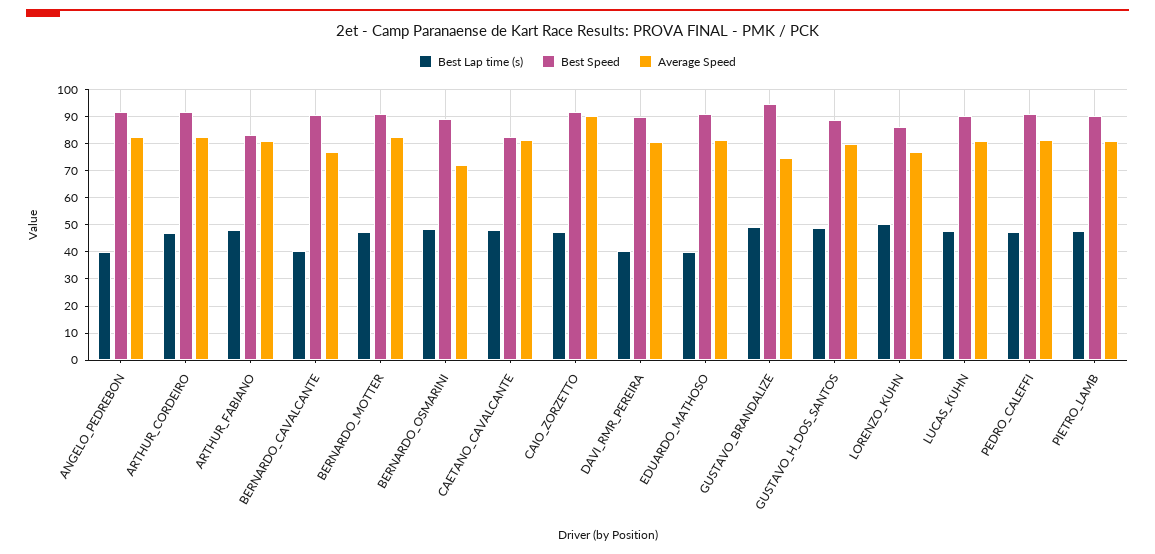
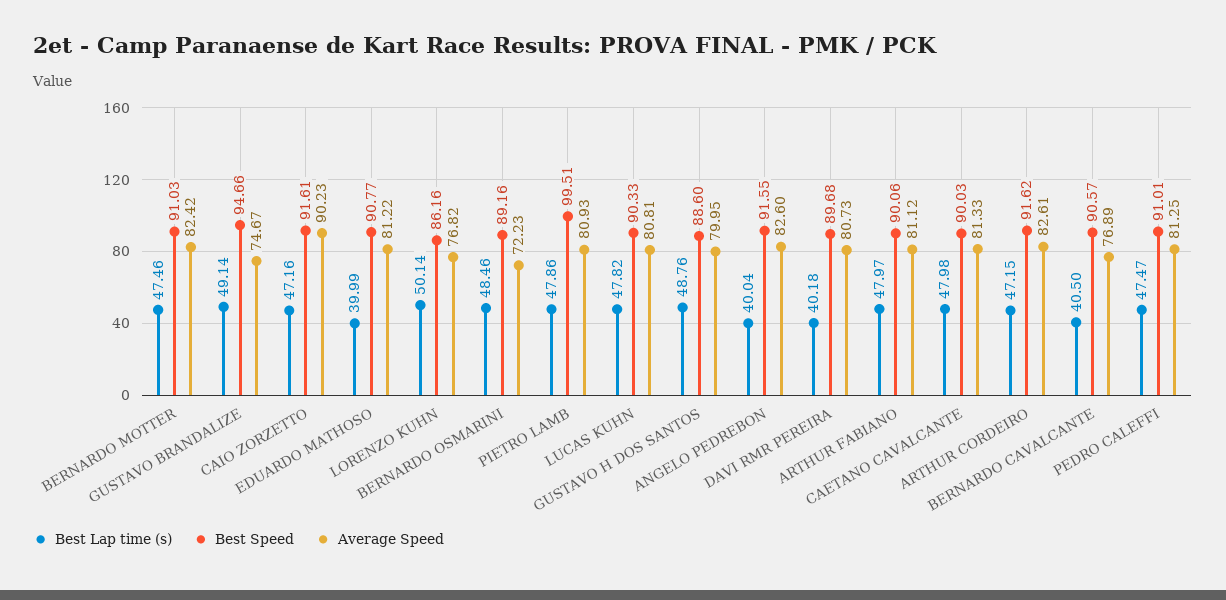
  {
    "Best Lap time (s)": {
      "ANGELO_PEDREBON": 40.04,
      "ARTHUR_CORDEIRO": 47.15,
      "ARTHUR_FABIANO": 47.97,
      "BERNARDO_CAVALCANTE": 40.5,
      "BERNARDO_MOTTER": 47.46,
      "BERNARDO_OSMARINI": 48.46,
      "CAETANO_CAVALCANTE": 47.98,
      "CAIO_ZORZETTO": 47.16,
      "DAVI_RMR_PEREIRA": 40.18,
      "EDUARDO_MATHOSO": 39.99,
      "GUSTAVO_BRANDALIZE": 49.14,
      "GUSTAVO_H_DOS_SANTOS": 48.76,
      "LORENZO_KUHN": 50.14,
      "LUCAS_KUHN": 47.82,
      "PEDRO_CALEFFI": 47.47,
      "PIETRO_LAMB": 47.86
    },
    "Best Speed": {
      "ANGELO_PEDREBON": 91.55,
      "ARTHUR_CORDEIRO": 91.62,
-     "ARTHUR_FABIANO": 82.5,
+     "ARTHUR_FABIANO": 90.06,
      "BERNARDO_CAVALCANTE": 90.57,
      "BERNARDO_MOTTER": 91.03,
      "BERNARDO_OSMARINI": 89.16,
-     "CAETANO_CAVALCANTE": 82.5,
+     "CAETANO_CAVALCANTE": 90.03,
      "CAIO_ZORZETTO": 91.61,
      "DAVI_RMR_PEREIRA": 89.68,
      "EDUARDO_MATHOSO": 90.77,
      "GUSTAVO_BRANDALIZE": 94.66,
      "GUSTAVO_H_DOS_SANTOS": 88.6,
      "LORENZO_KUHN": 86.16,
      "LUCAS_KUHN": 90.33,
      "PEDRO_CALEFFI": 91.01,
-     "PIETRO_LAMB": 90
+     "PIETRO_LAMB": 99.51
    },
    "Average Speed": {
      "ANGELO_PEDREBON": 82.6,
      "ARTHUR_CORDEIRO": 82.61,
      "ARTHUR_FABIANO": 81.12,
      "BERNARDO_CAVALCANTE": 76.89,
      "BERNARDO_MOTTER": 82.42,
      "BERNARDO_OSMARINI": 72.23,
      "CAETANO_CAVALCANTE": 81.33,
      "CAIO_ZORZETTO": 90.23,
      "DAVI_RMR_PEREIRA": 80.73,
      "EDUARDO_MATHOSO": 81.22,
      "GUSTAVO_BRANDALIZE": 74.67,
      "GUSTAVO_H_DOS_SANTOS": 79.95,
      "LORENZO_KUHN": 76.82,
      "LUCAS_KUHN": 80.81,
      "PEDRO_CALEFFI": 81.25,
      "PIETRO_LAMB": 80.93
    }
  }

